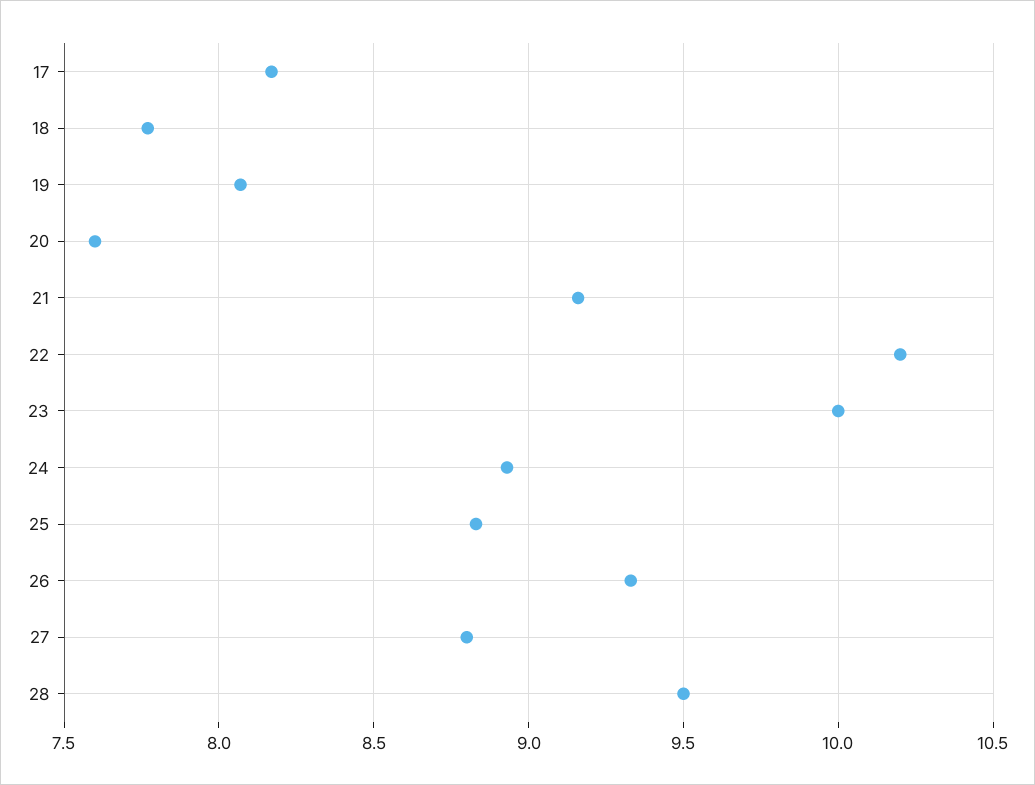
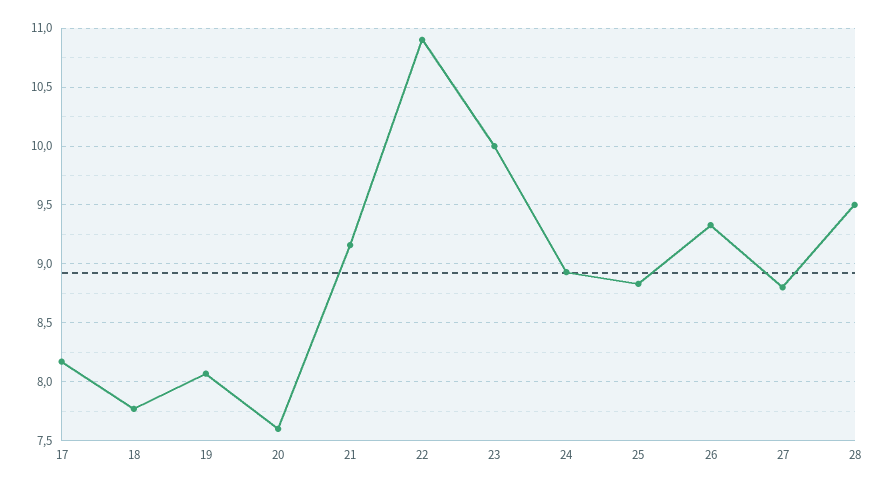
  {
    "17": 8.15,
    "18": 7.75,
    "19": 8.05,
    "20": 7.6,
    "21": 9.15,
-   "22": 10.2,
+   "22": 10.9,
    "23": 10,
    "24": 8.95,
    "25": 8.85,
    "26": 9.35,
    "27": 8.8,
    "28": 9.5
  }

